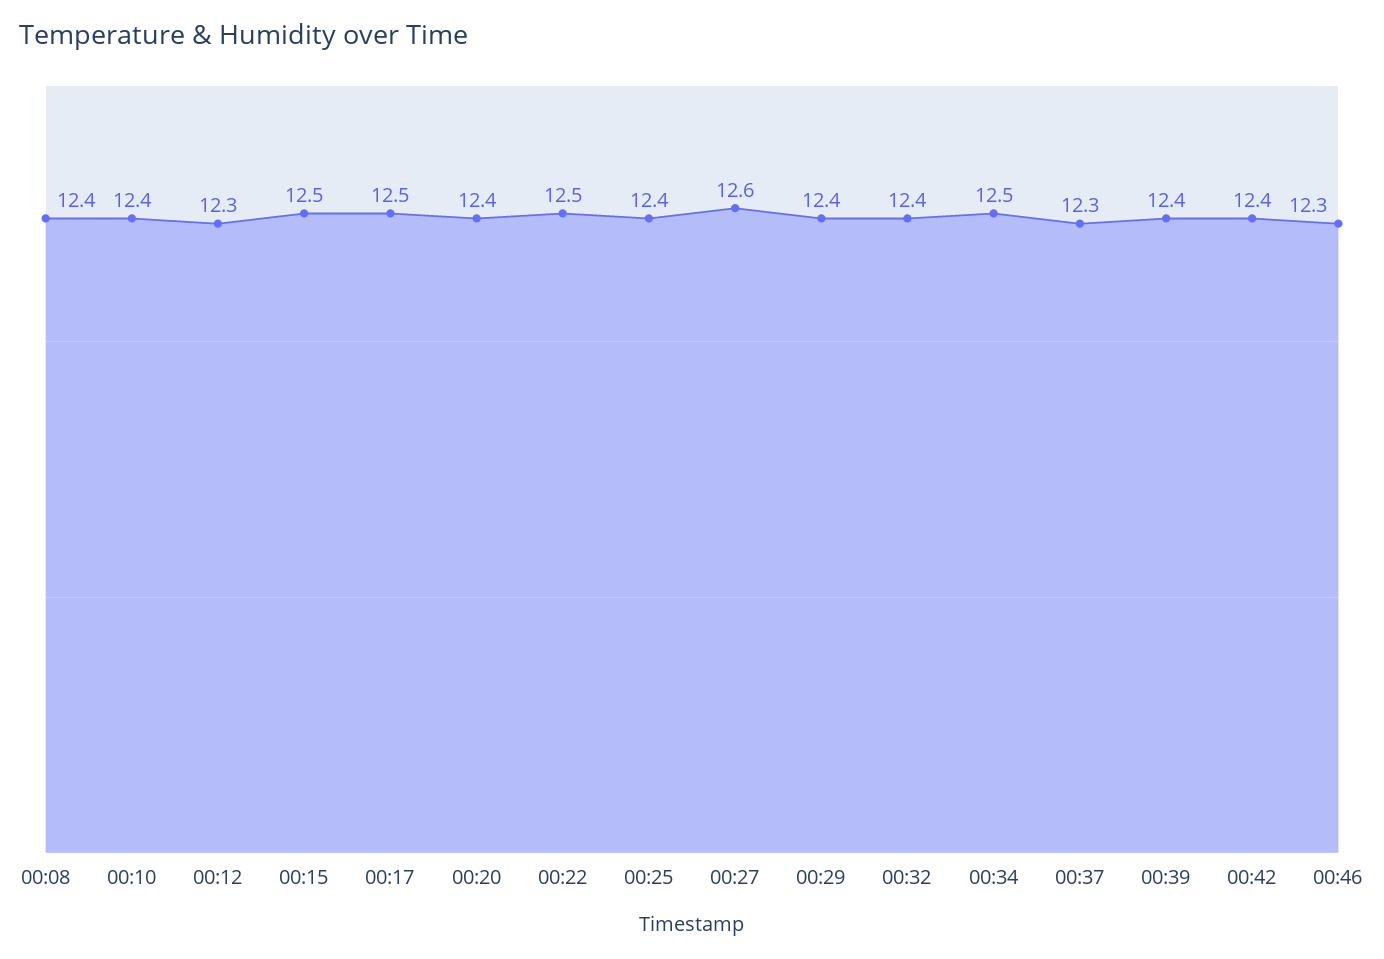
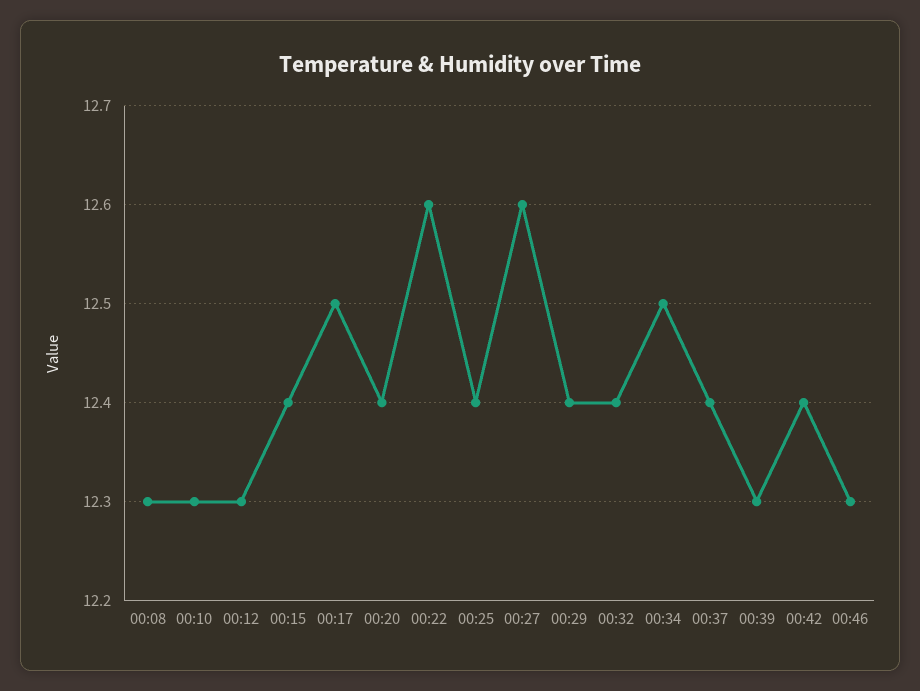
  {
-   "00:08": 12.4,
+   "00:08": 12.3,
-   "00:10": 12.4,
+   "00:10": 12.3,
    "00:12": 12.3,
-   "00:15": 12.5,
+   "00:15": 12.4,
    "00:17": 12.5,
    "00:20": 12.4,
-   "00:22": 12.5,
+   "00:22": 12.6,
    "00:25": 12.4,
    "00:27": 12.6,
    "00:29": 12.4,
    "00:32": 12.4,
    "00:34": 12.5,
-   "00:37": 12.3,
+   "00:37": 12.4,
-   "00:39": 12.4,
+   "00:39": 12.3,
    "00:42": 12.4,
    "00:46": 12.3
  }

